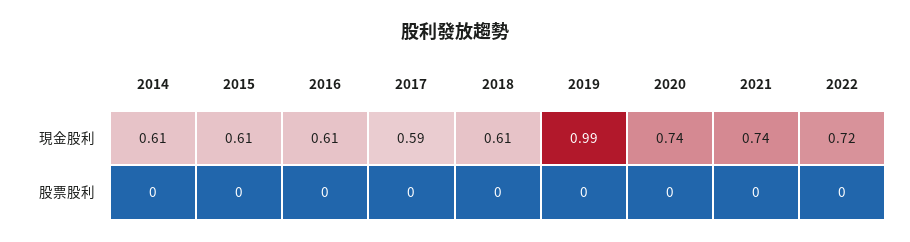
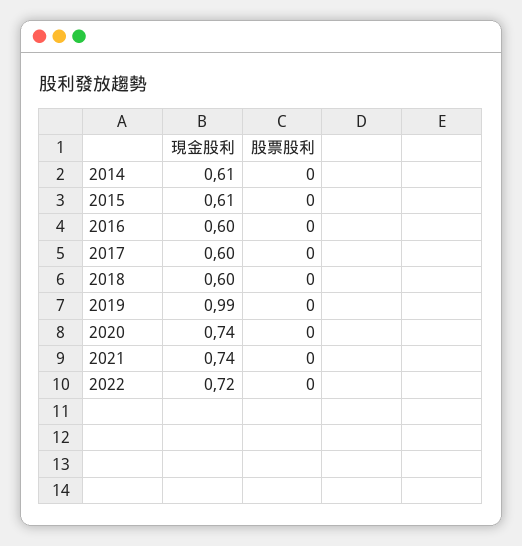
  {
    "2014": {
      "現金股利": 0.61,
      "股票股利": 0
    },
    "2015": {
      "現金股利": 0.61,
      "股票股利": 0
    },
    "2016": {
-     "現金股利": 0.61,
+     "現金股利": 0.6,
      "股票股利": 0
    },
    "2017": {
-     "現金股利": 0.59,
+     "現金股利": 0.6,
      "股票股利": 0
    },
    "2018": {
-     "現金股利": 0.61,
+     "現金股利": 0.6,
      "股票股利": 0
    },
    "2019": {
      "現金股利": 0.99,
      "股票股利": 0
    },
    "2020": {
      "現金股利": 0.74,
      "股票股利": 0
    },
    "2021": {
      "現金股利": 0.74,
      "股票股利": 0
    },
    "2022": {
      "現金股利": 0.72,
      "股票股利": 0
    }
  }

